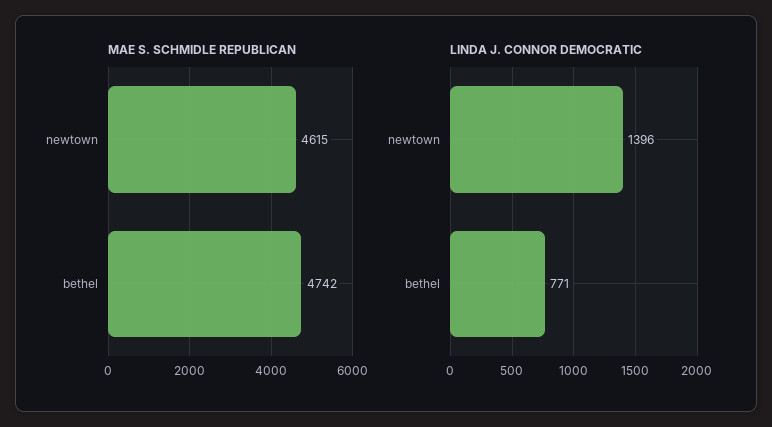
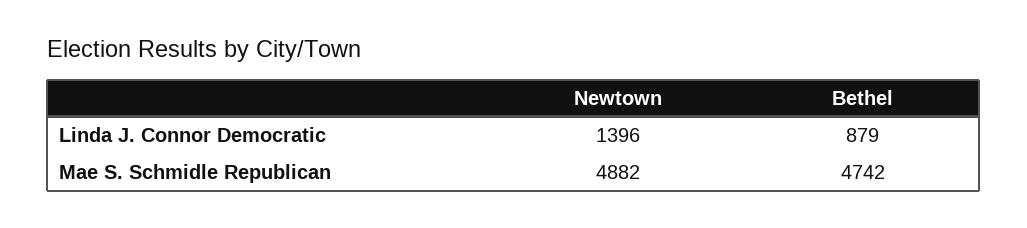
  {
    "MAE S. SCHMIDLE REPUBLICAN": {
-     "newtown": 4615,
+     "newtown": 4882,
      "bethel": 4742
    },
    "LINDA J. CONNOR DEMOCRATIC": {
      "newtown": 1396,
-     "bethel": 771
+     "bethel": 879
    }
  }

